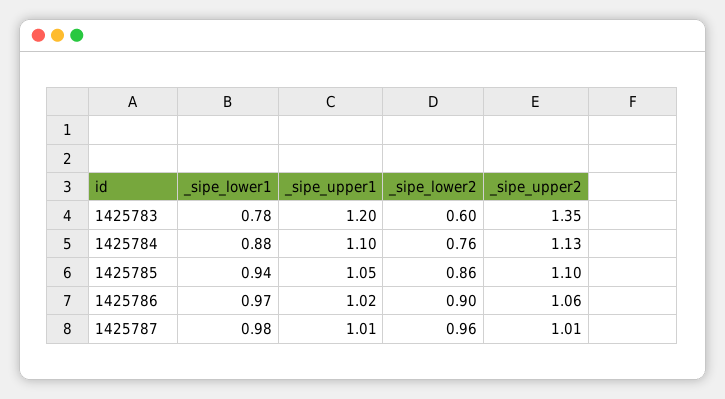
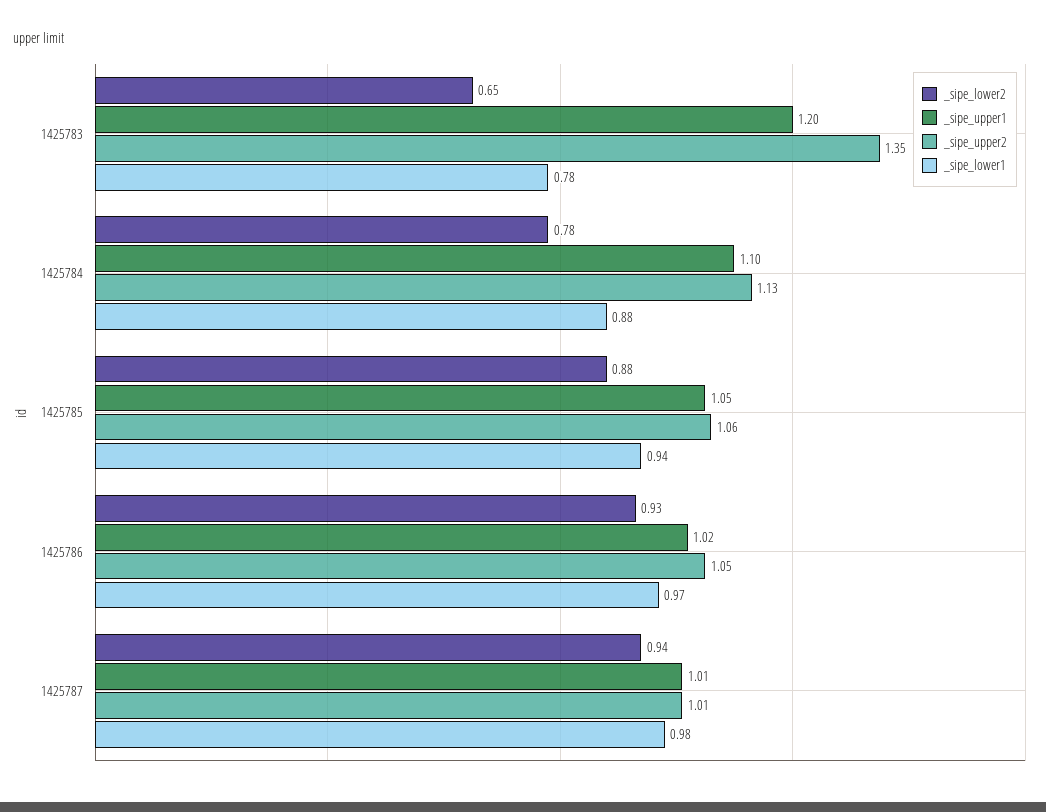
  {
    "_sipe_lower1": {
      "1425783": 0.78,
      "1425784": 0.88,
      "1425785": 0.94,
      "1425786": 0.97,
      "1425787": 0.98
    },
    "_sipe_upper1": {
      "1425783": 1.2,
      "1425784": 1.1,
      "1425785": 1.05,
      "1425786": 1.02,
      "1425787": 1.01
    },
    "_sipe_lower2": {
-     "1425783": 0.6,
+     "1425783": 0.65,
-     "1425784": 0.76,
+     "1425784": 0.78,
-     "1425785": 0.86,
+     "1425785": 0.88,
-     "1425786": 0.9,
+     "1425786": 0.93,
-     "1425787": 0.96
+     "1425787": 0.94
    },
    "_sipe_upper2": {
      "1425783": 1.35,
      "1425784": 1.13,
-     "1425785": 1.1,
+     "1425785": 1.06,
-     "1425786": 1.06,
+     "1425786": 1.05,
      "1425787": 1.01
    }
  }

